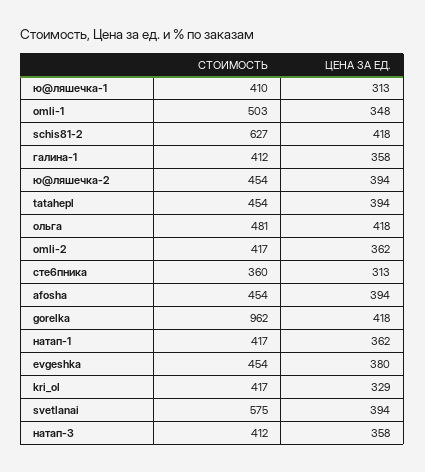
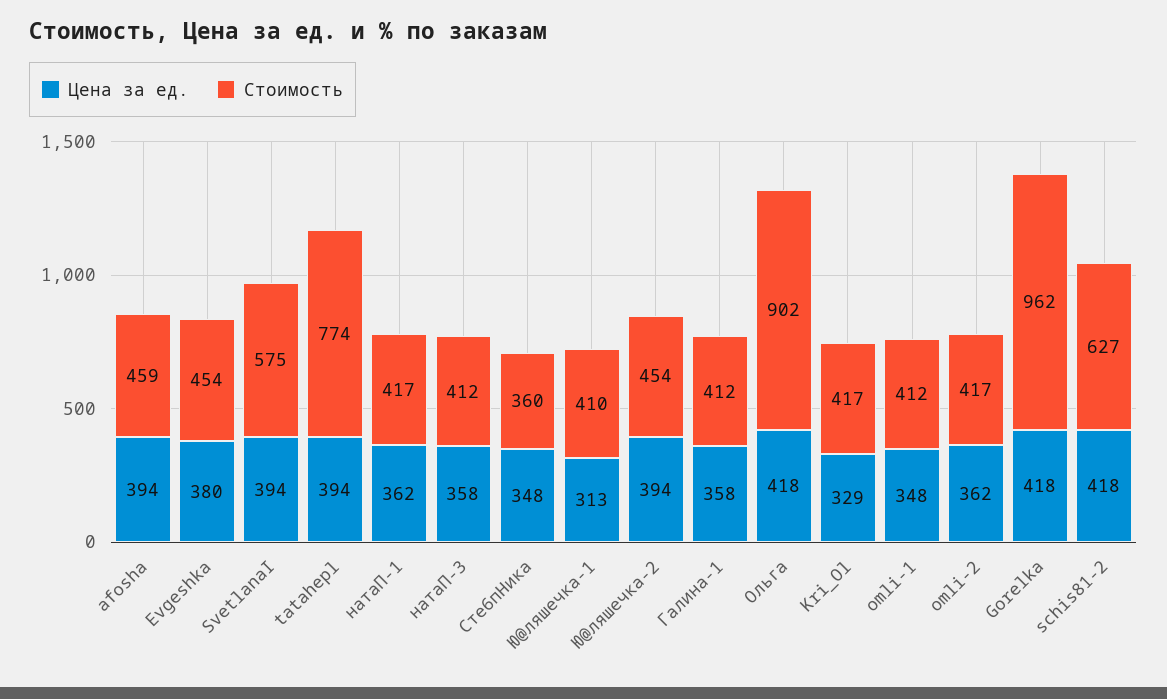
  {
    "СТОИМОСТЬ": {
      "ю@ляшечка-1": 410,
-     "omli-1": 503,
+     "omli-1": 412,
      "schis81-2": 627,
      "галина-1": 412,
      "ю@ляшечка-2": 454,
-     "tatahepl": 454,
+     "tatahepl": 774,
-     "ольга": 481,
+     "ольга": 902,
      "omli-2": 417,
      "сте6пника": 360,
-     "afosha": 454,
+     "afosha": 459,
      "gorelka": 962,
      "натап-1": 417,
      "evgeshka": 454,
      "kri_ol": 417,
      "svetlanai": 575,
      "натап-3": 412
    },
    "ЦЕНА ЗА ЕД.": {
      "ю@ляшечка-1": 313,
      "omli-1": 348,
      "schis81-2": 418,
      "галина-1": 358,
      "ю@ляшечка-2": 394,
      "tatahepl": 394,
      "ольга": 418,
      "omli-2": 362,
-     "сте6пника": 313,
+     "сте6пника": 348,
      "afosha": 394,
      "gorelka": 418,
      "натап-1": 362,
      "evgeshka": 380,
      "kri_ol": 329,
      "svetlanai": 394,
      "натап-3": 358
    }
  }

